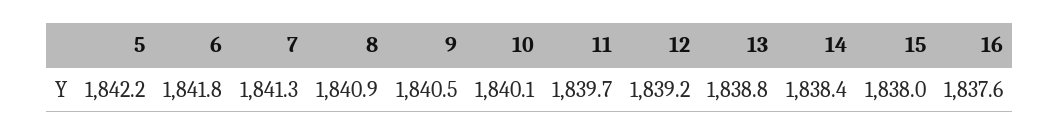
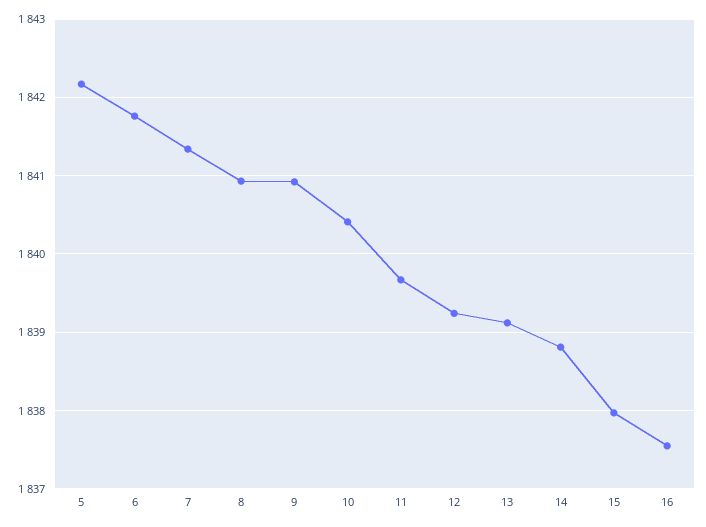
  {
    "5": 1842.2,
    "6": 1841.8,
    "7": 1841.3,
    "8": 1840.9,
-   "9": 1840.5,
+   "9": 1840.9,
-   "10": 1840.1,
+   "10": 1840.4,
    "11": 1839.7,
    "12": 1839.2,
-   "13": 1838.8,
+   "13": 1839.1,
-   "14": 1838.4,
+   "14": 1838.8,
    "15": 1838,
    "16": 1837.6
  }

